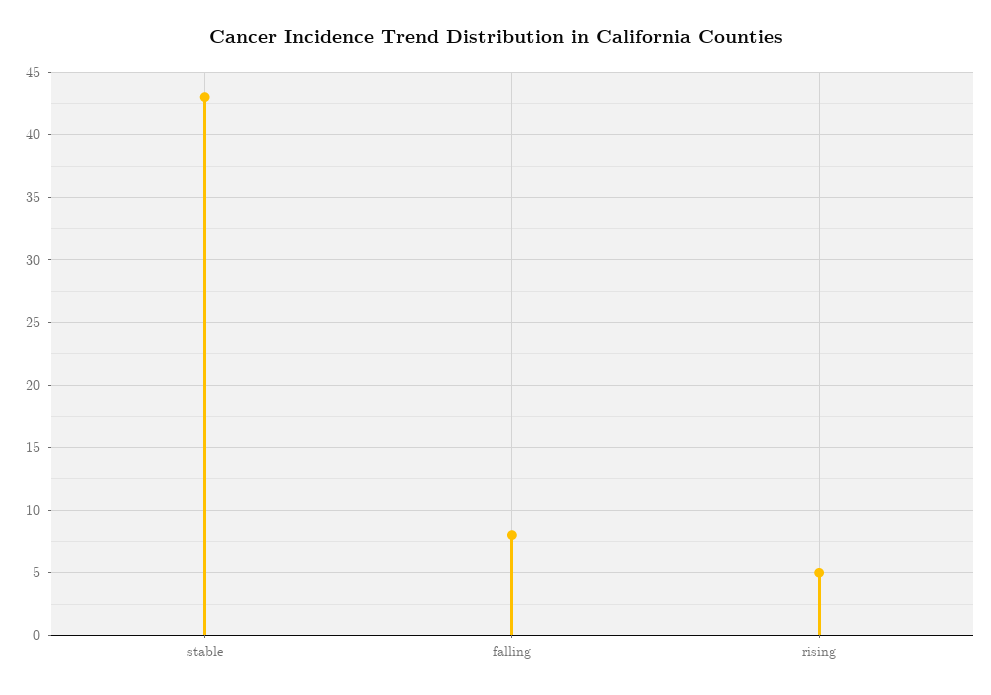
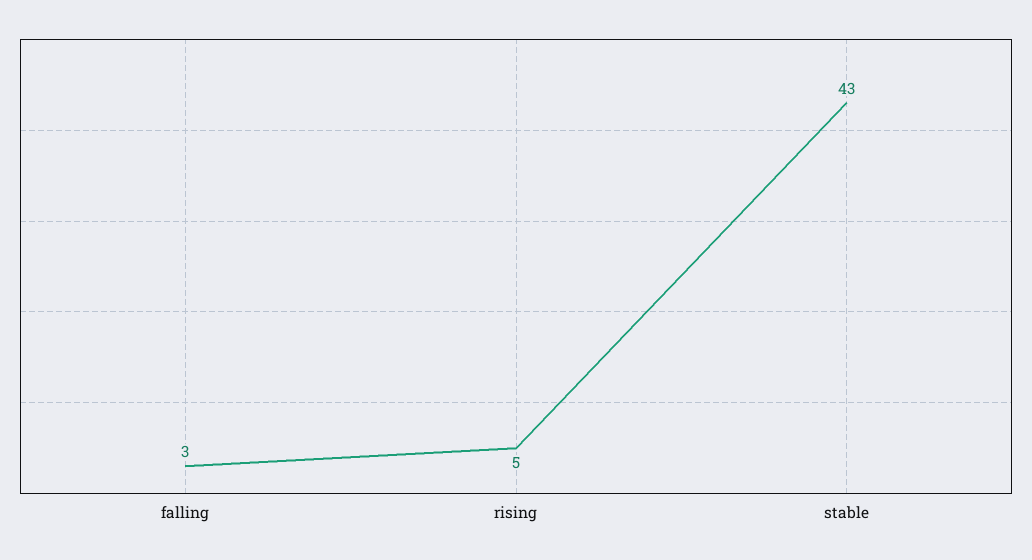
  {
    "stable": 43,
-   "falling": 8,
+   "falling": 3,
    "rising": 5
  }

